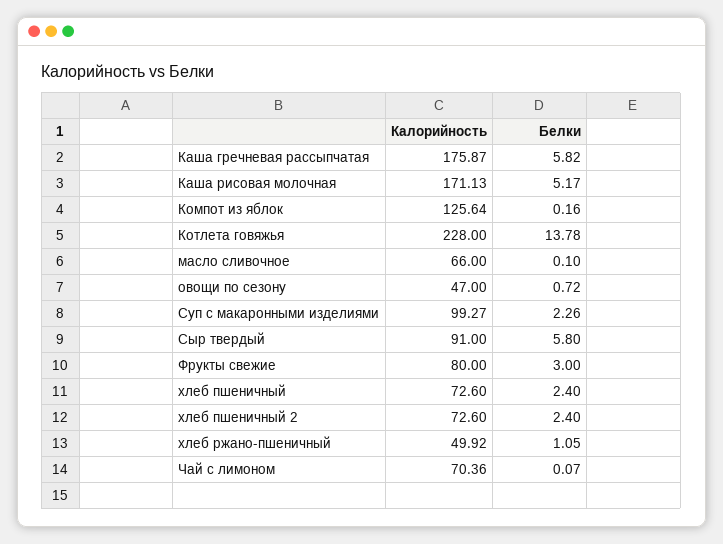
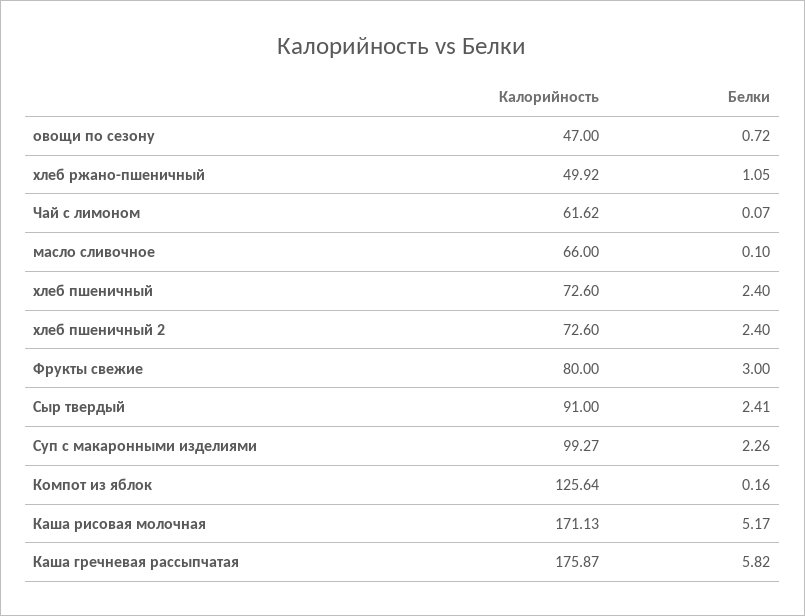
  {
    "Калорийность": {
      "Каша гречневая рассыпчатая": 175.87,
      "Каша рисовая молочная": 171.13,
      "Компот из яблок": 125.64,
-     "Котлета говяжья": 228,
      "масло сливочное": 66,
      "овощи по сезону": 47,
      "Суп с макаронными изделиями": 99.27,
      "Сыр твердый": 91,
      "Фрукты свежие": 80,
      "хлеб пшеничный": 72.6,
      "хлеб пшеничный 2": 72.6,
      "хлеб ржано-пшеничный": 49.92,
-     "Чай с лимоном": 70.36
+     "Чай с лимоном": 61.62
    },
    "Белки": {
      "Каша гречневая рассыпчатая": 5.82,
      "Каша рисовая молочная": 5.17,
      "Компот из яблок": 0.16,
-     "Котлета говяжья": 13.78,
      "масло сливочное": 0.1,
      "овощи по сезону": 0.72,
      "Суп с макаронными изделиями": 2.26,
-     "Сыр твердый": 5.8,
+     "Сыр твердый": 2.41,
      "Фрукты свежие": 3,
      "хлеб пшеничный": 2.4,
      "хлеб пшеничный 2": 2.4,
      "хлеб ржано-пшеничный": 1.05,
      "Чай с лимоном": 0.07
    }
  }

